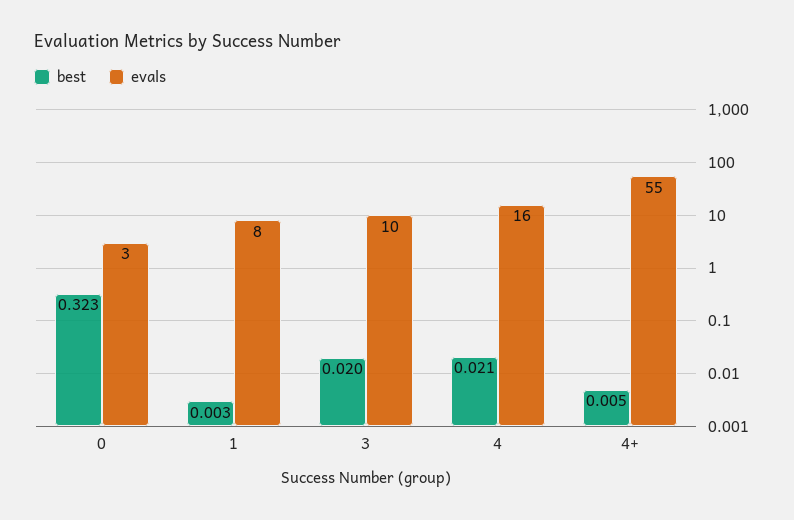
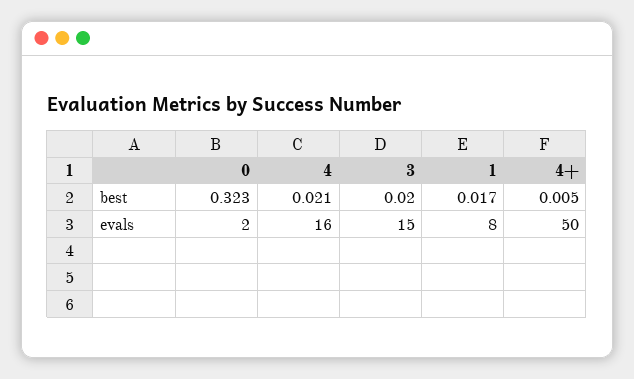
  {
    "best": {
      "0": 0.323,
-     "1": 0.003,
+     "1": 0.017,
      "3": 0.02,
      "4": 0.021,
      "4+": 0.005
    },
    "evals": {
-     "0": 3,
+     "0": 2,
      "1": 8,
-     "3": 10,
+     "3": 15,
      "4": 16,
-     "4+": 55
+     "4+": 50
    }
  }

